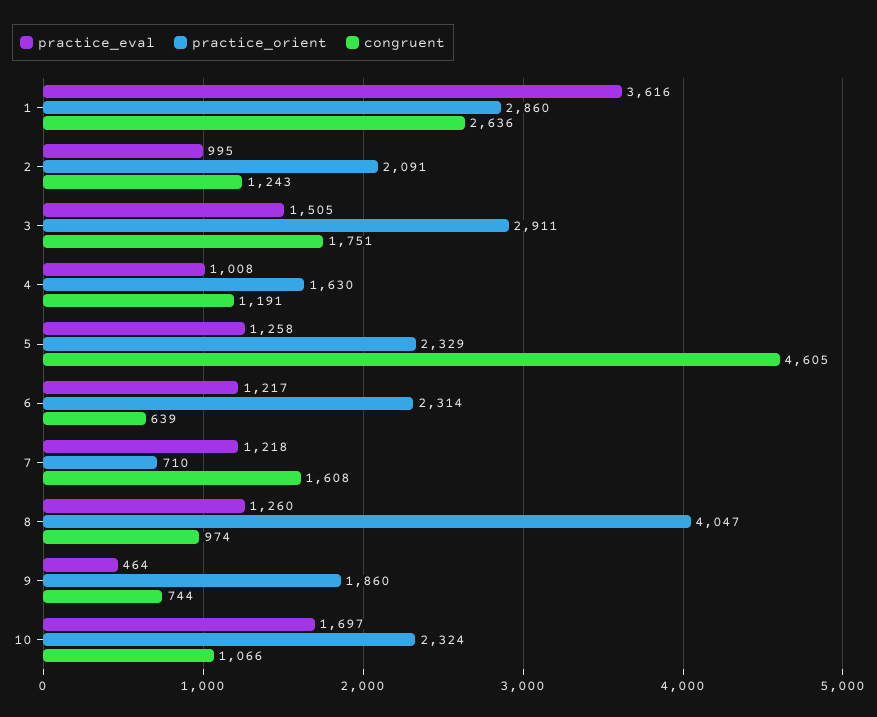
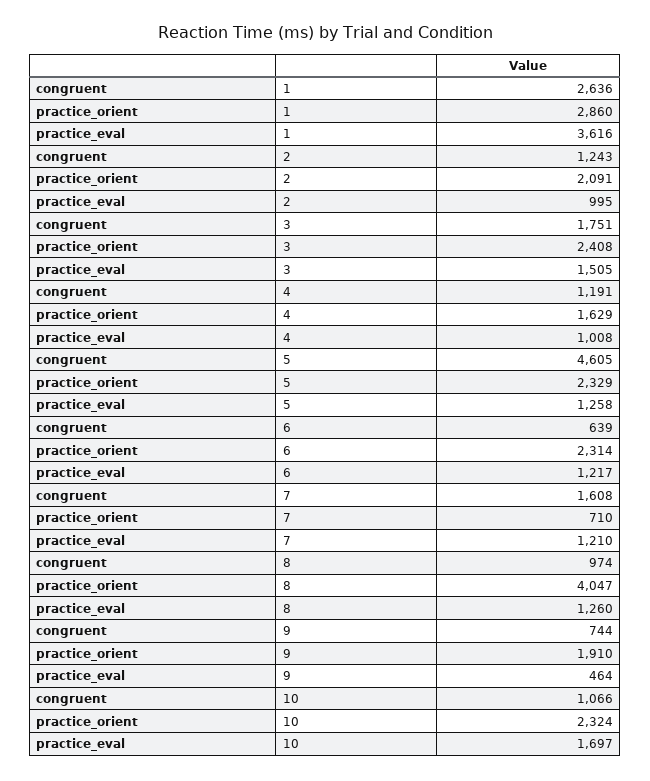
  {
    "practice_eval": {
      "1": 3616,
      "2": 995,
      "3": 1505,
      "4": 1008,
      "5": 1258,
      "6": 1217,
-     "7": 1218,
+     "7": 1210,
      "8": 1260,
      "9": 464,
      "10": 1697
    },
    "practice_orient": {
      "1": 2860,
      "2": 2091,
-     "3": 2911,
+     "3": 2408,
-     "4": 1630,
+     "4": 1629,
      "5": 2329,
      "6": 2314,
      "7": 710,
      "8": 4047,
-     "9": 1860,
+     "9": 1910,
      "10": 2324
    },
    "congruent": {
      "1": 2636,
      "2": 1243,
      "3": 1751,
      "4": 1191,
      "5": 4605,
      "6": 639,
      "7": 1608,
      "8": 974,
      "9": 744,
      "10": 1066
    }
  }

